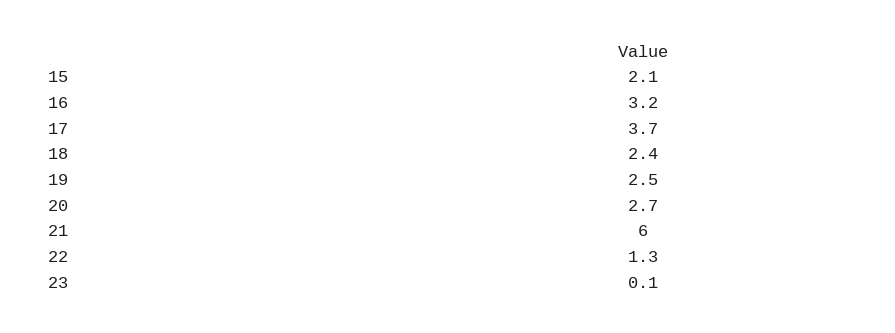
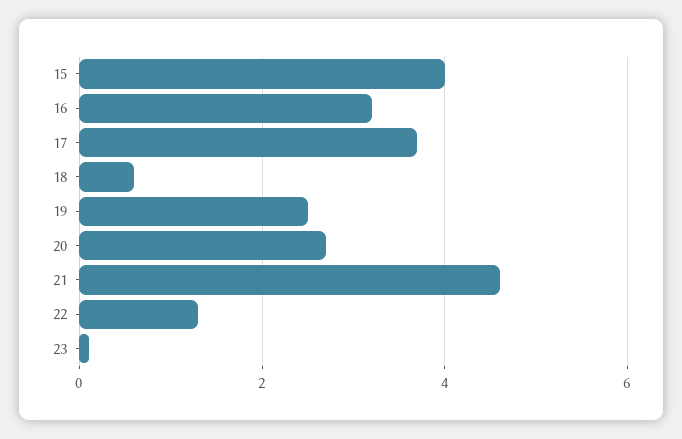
  {
-   "15": 2.1,
+   "15": 4,
    "16": 3.2,
    "17": 3.7,
-   "18": 2.4,
+   "18": 0.5,
    "19": 2.5,
    "20": 2.7,
-   "21": 6,
+   "21": 4.5,
    "22": 1.3,
    "23": 0.1
  }

